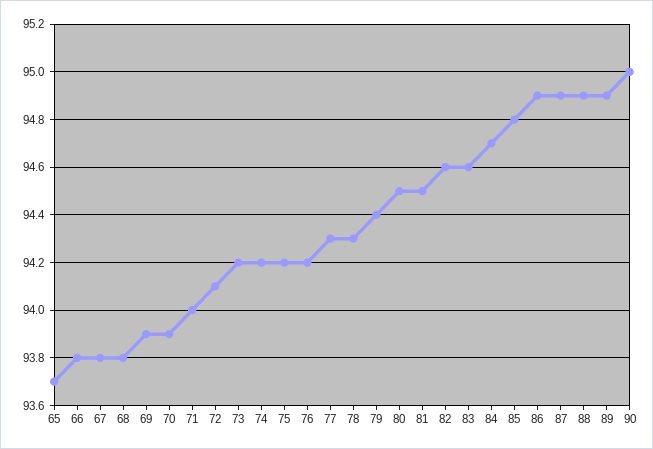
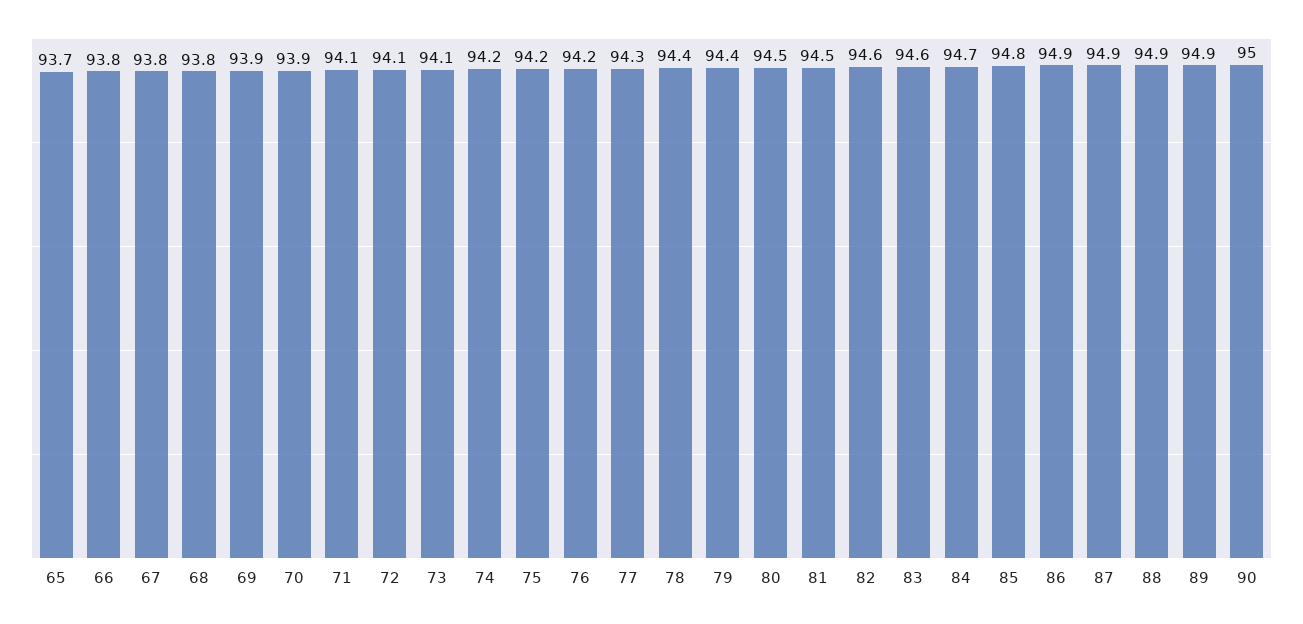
  {
    "65": 93.7,
    "66": 93.8,
    "67": 93.8,
    "68": 93.8,
    "69": 93.9,
    "70": 93.9,
-   "71": 94,
+   "71": 94.1,
    "72": 94.1,
-   "73": 94.2,
+   "73": 94.1,
    "74": 94.2,
    "75": 94.2,
    "76": 94.2,
    "77": 94.3,
-   "78": 94.3,
+   "78": 94.4,
    "79": 94.4,
    "80": 94.5,
    "81": 94.5,
    "82": 94.6,
    "83": 94.6,
    "84": 94.7,
    "85": 94.8,
    "86": 94.9,
    "87": 94.9,
    "88": 94.9,
    "89": 94.9,
    "90": 95
  }

